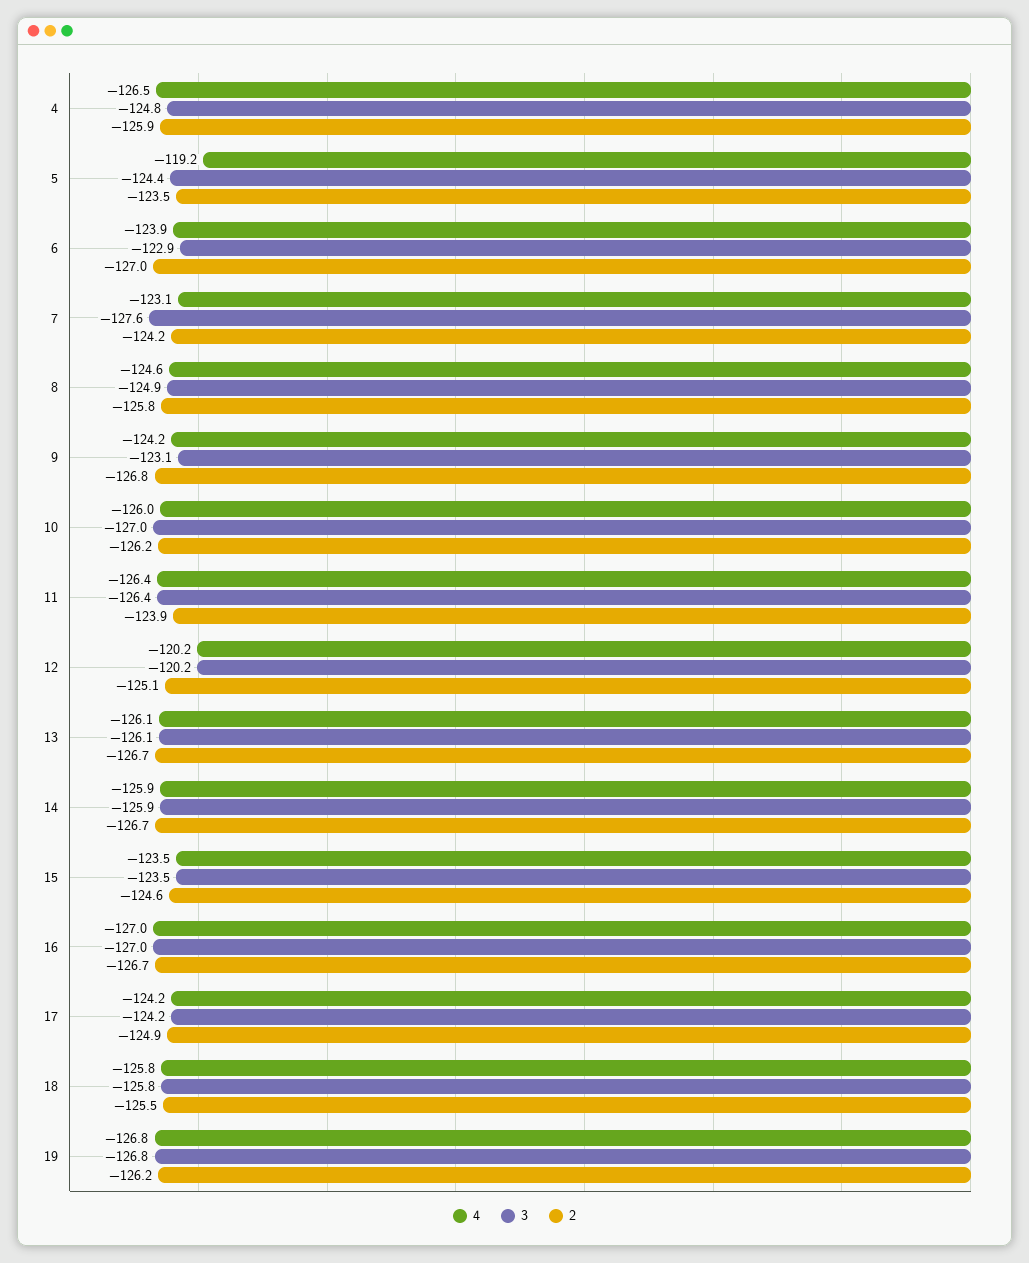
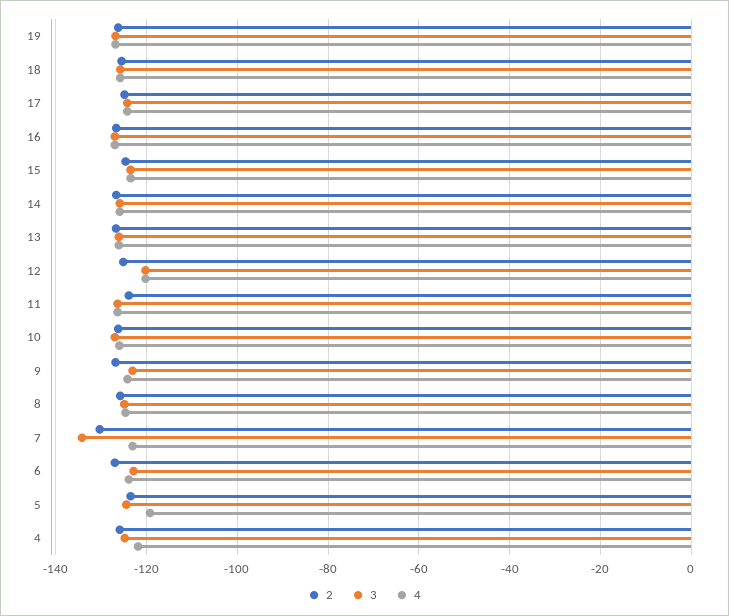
  {
    "4": {
-     "4": -126.5,
+     "4": -122,
      "5": -119.2,
      "6": -123.9,
      "7": -123.1,
      "8": -124.6,
      "9": -124.2,
      "10": -126,
      "11": -126.4,
      "12": -120.2,
      "13": -126.1,
      "14": -125.9,
      "15": -123.5,
      "16": -127,
      "17": -124.2,
      "18": -125.8,
      "19": -126.8
    },
    "3": {
      "4": -124.8,
      "5": -124.4,
      "6": -122.9,
-     "7": -127.6,
+     "7": -134,
      "8": -124.9,
      "9": -123.1,
      "10": -127,
      "11": -126.4,
      "12": -120.2,
      "13": -126.1,
      "14": -125.9,
      "15": -123.5,
      "16": -127,
      "17": -124.2,
      "18": -125.8,
      "19": -126.8
    },
    "2": {
      "4": -125.9,
      "5": -123.5,
      "6": -127,
-     "7": -124.2,
+     "7": -130,
      "8": -125.8,
      "9": -126.8,
      "10": -126.2,
      "11": -123.9,
      "12": -125.1,
      "13": -126.7,
      "14": -126.7,
      "15": -124.6,
      "16": -126.7,
      "17": -124.9,
      "18": -125.5,
      "19": -126.2
    }
  }

